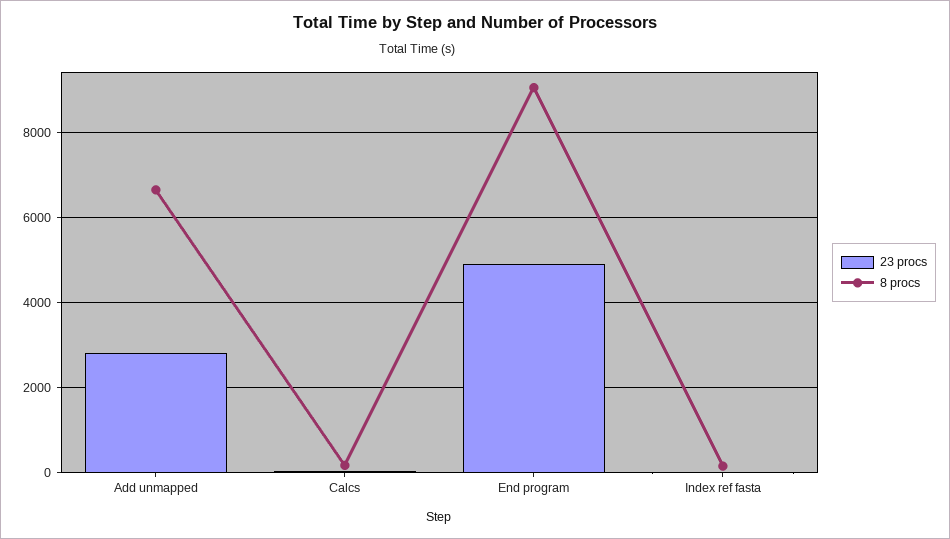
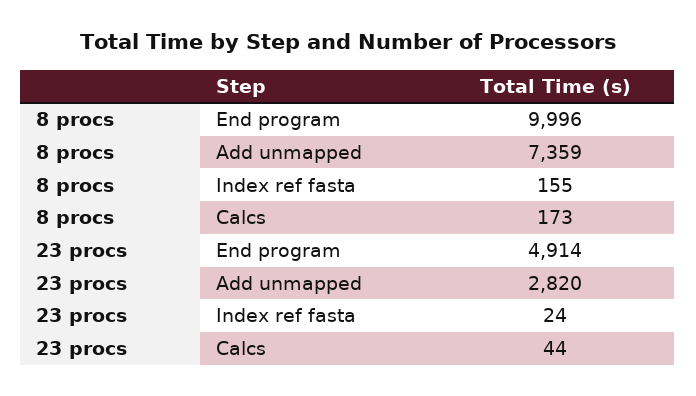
  {
    "23 procs": {
      "Add unmapped": 2820,
      "Calcs": 44,
      "End program": 4914,
      "Index ref fasta": 24
    },
    "8 procs": {
-     "Add unmapped": 6600,
+     "Add unmapped": 7359,
      "Calcs": 173,
-     "End program": 9000,
+     "End program": 9996,
      "Index ref fasta": 155
    }
  }

